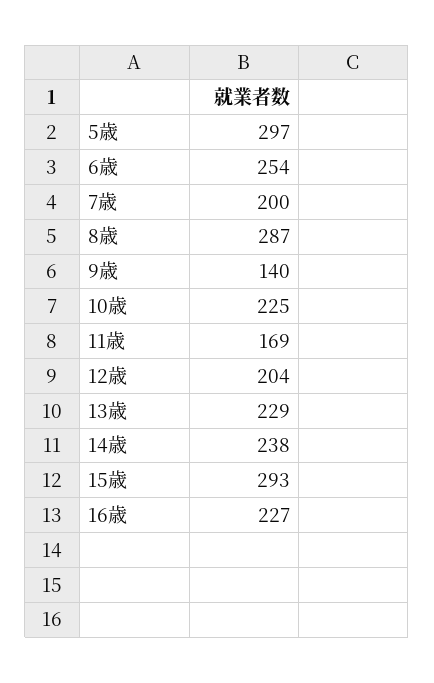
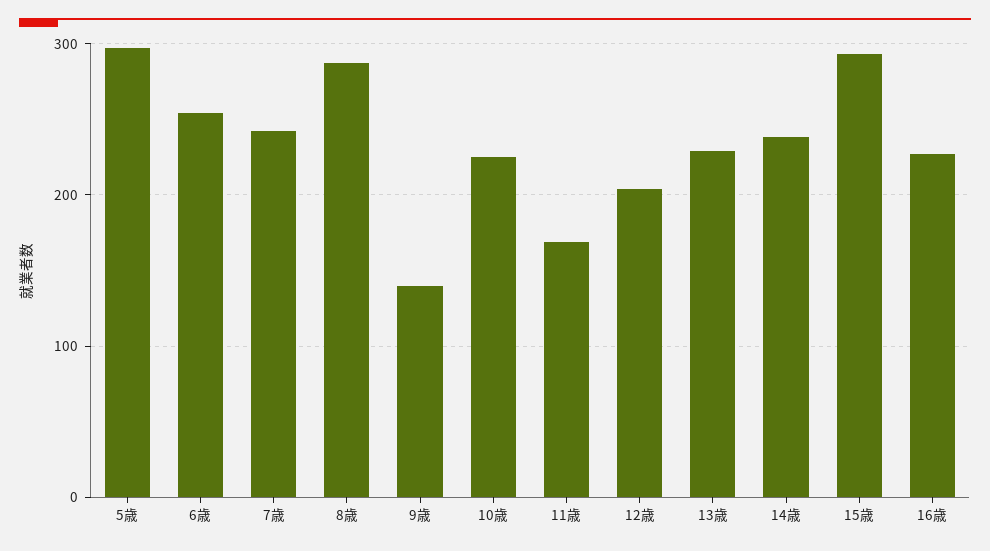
  {
    "5歳": 297,
    "6歳": 254,
-   "7歳": 200,
+   "7歳": 240,
    "8歳": 287,
    "9歳": 140,
    "10歳": 225,
    "11歳": 169,
    "12歳": 204,
    "13歳": 229,
    "14歳": 238,
    "15歳": 293,
    "16歳": 227
  }

